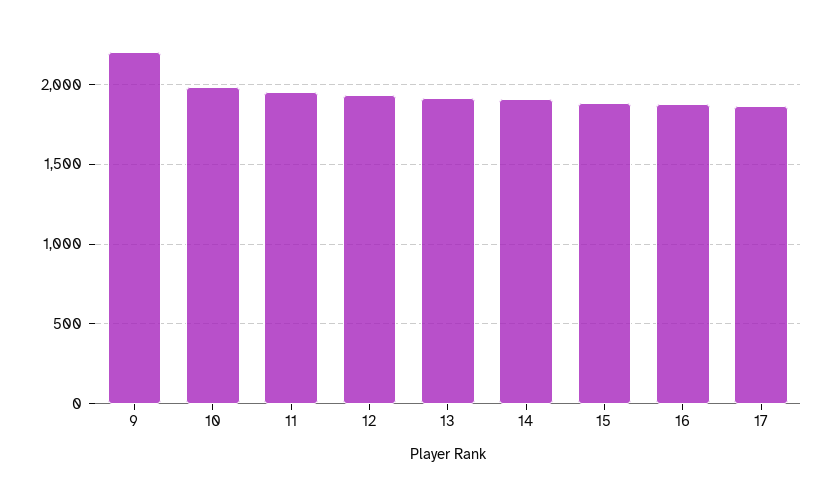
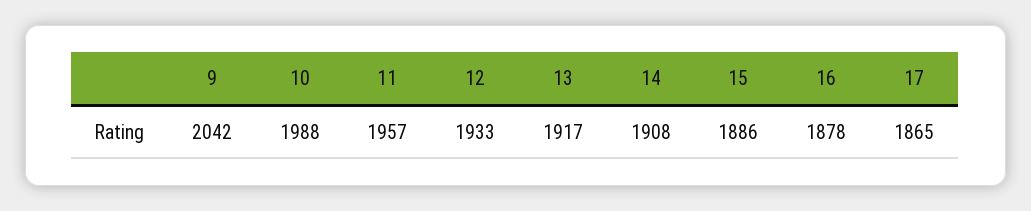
  {
-   "9": 2200,
+   "9": 2042,
    "10": 1988,
    "11": 1957,
    "12": 1933,
    "13": 1917,
    "14": 1908,
    "15": 1886,
    "16": 1878,
    "17": 1865
  }

